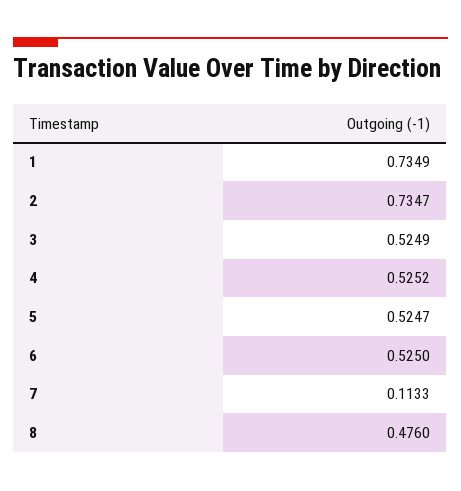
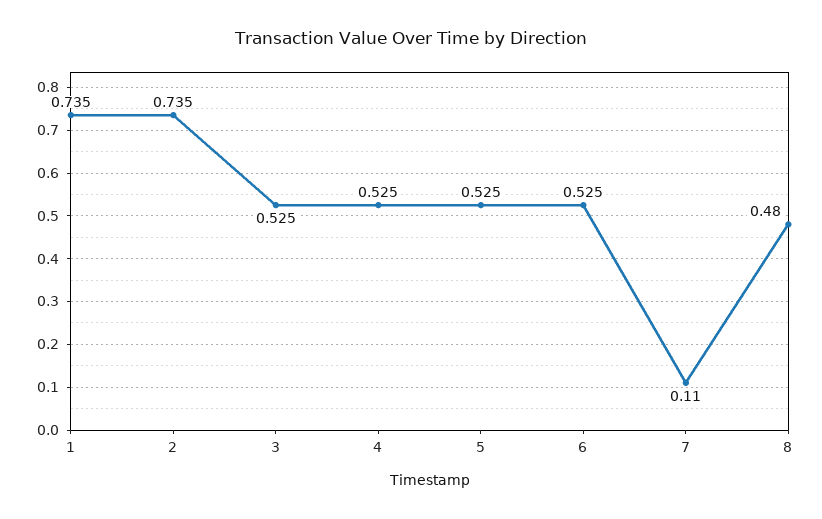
  {
    "1": 0.7349,
    "2": 0.7347,
    "3": 0.5249,
    "4": 0.5252,
    "5": 0.5247,
    "6": 0.525,
-   "7": 0.1133,
+   "7": 0.11,
-   "8": 0.476
+   "8": 0.48
  }

